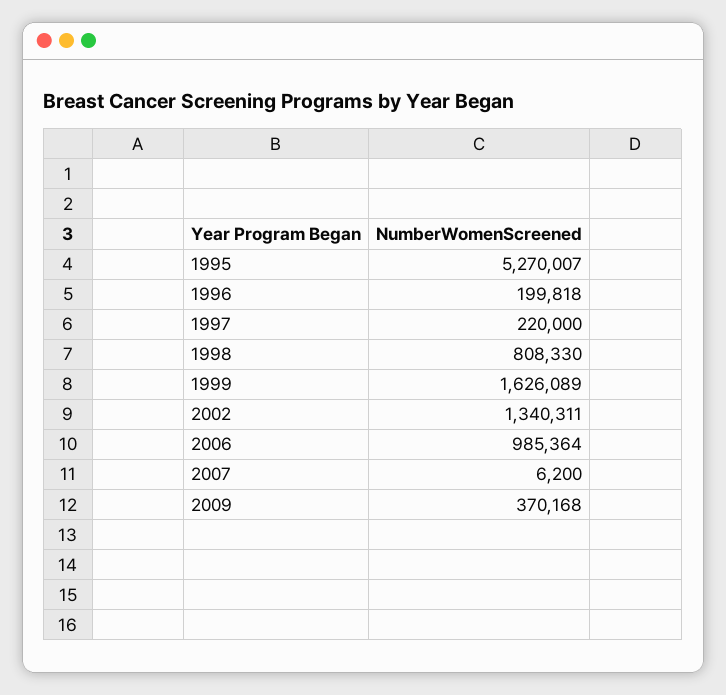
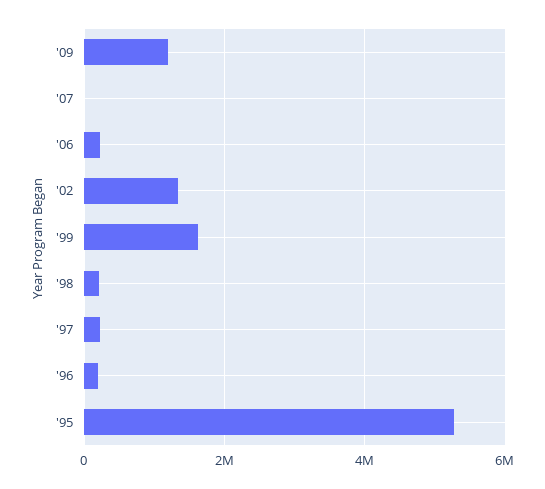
  {
    "1995": 5270007,
    "1996": 199818,
    "1997": 220000,
-   "1998": 808330,
+   "1998": 200000,
    "1999": 1626089,
    "2002": 1340311,
-   "2006": 985364,
+   "2006": 200000,
    "2007": 6200,
-   "2009": 370168
+   "2009": 1200000
  }

